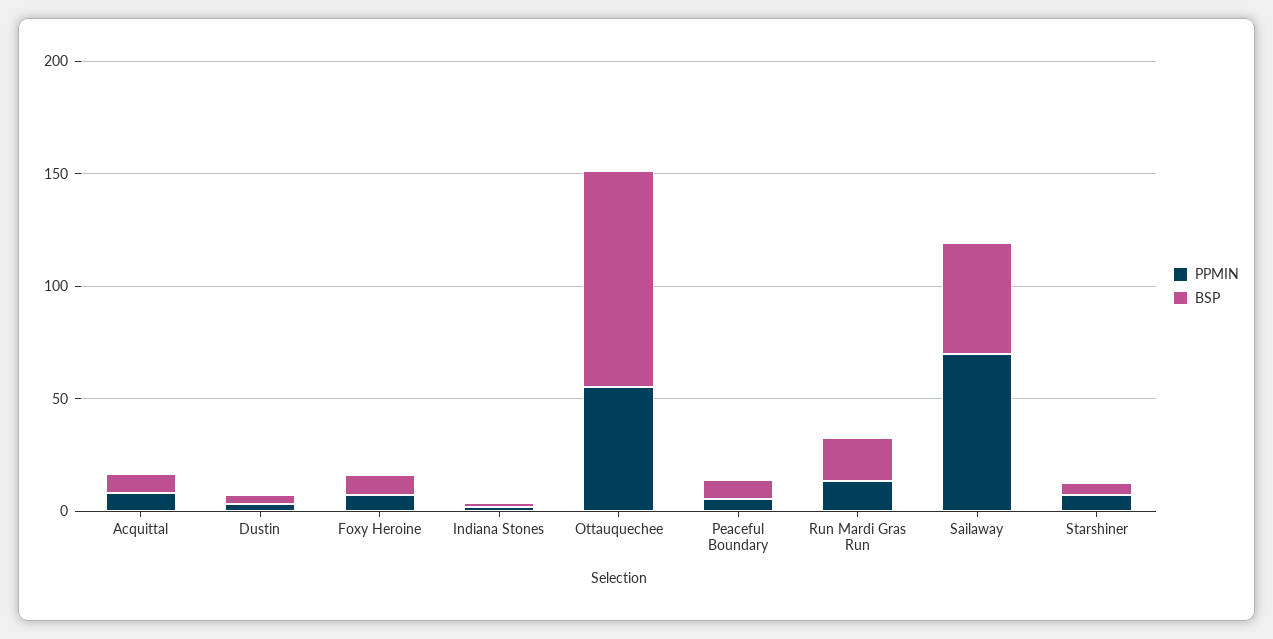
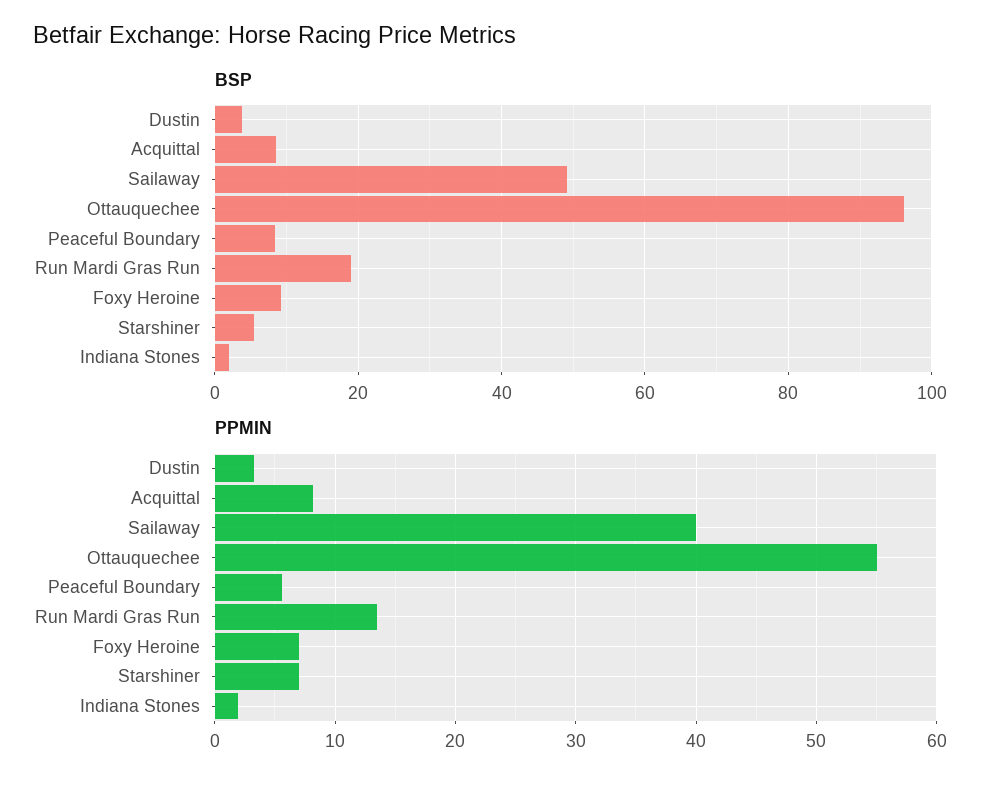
  {
    "PPMIN": {
      "Acquittal": 8,
      "Dustin": 3,
      "Foxy Heroine": 7,
      "Indiana Stones": 2,
      "Ottauquechee": 55,
      "Peaceful Boundary": 6,
      "Run Mardi Gras Run": 14,
-     "Sailaway": 70,
+     "Sailaway": 40,
      "Starshiner": 7
    },
    "BSP": {
      "Acquittal": 8,
      "Dustin": 4,
      "Foxy Heroine": 10,
      "Indiana Stones": 2,
      "Ottauquechee": 96,
      "Peaceful Boundary": 8,
      "Run Mardi Gras Run": 20,
      "Sailaway": 50,
      "Starshiner": 6
    }
  }

